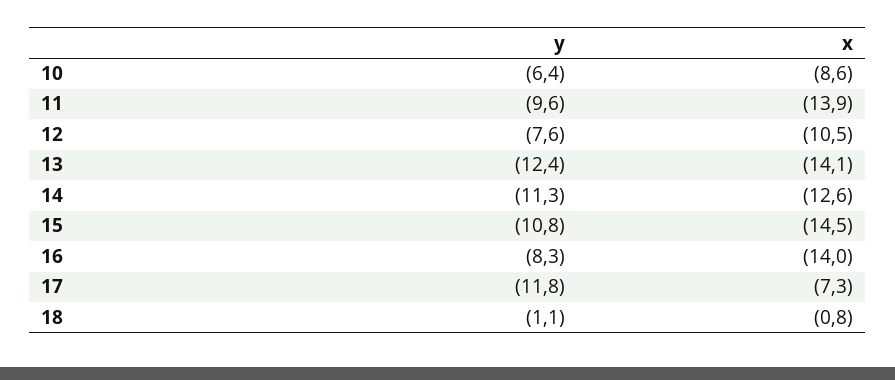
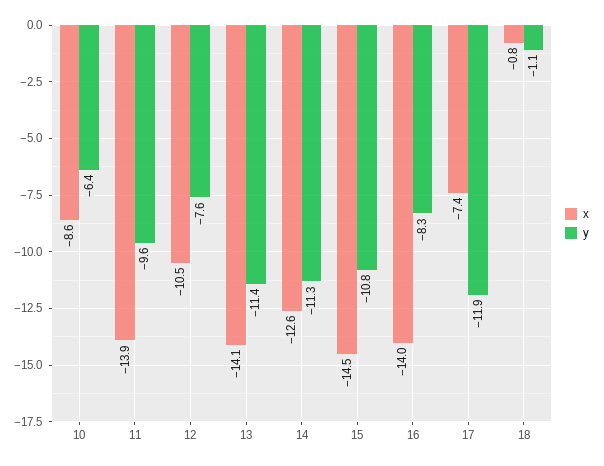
  {
    "y": {
      "10": -6.4,
      "11": -9.6,
      "12": -7.6,
-     "13": -12.4,
+     "13": -11.4,
      "14": -11.3,
      "15": -10.8,
      "16": -8.3,
-     "17": -11.8,
+     "17": -11.9,
      "18": -1.1
    },
    "x": {
      "10": -8.6,
      "11": -13.9,
      "12": -10.5,
      "13": -14.1,
      "14": -12.6,
      "15": -14.5,
      "16": -14,
-     "17": -7.3,
+     "17": -7.4,
      "18": -0.8
    }
  }

